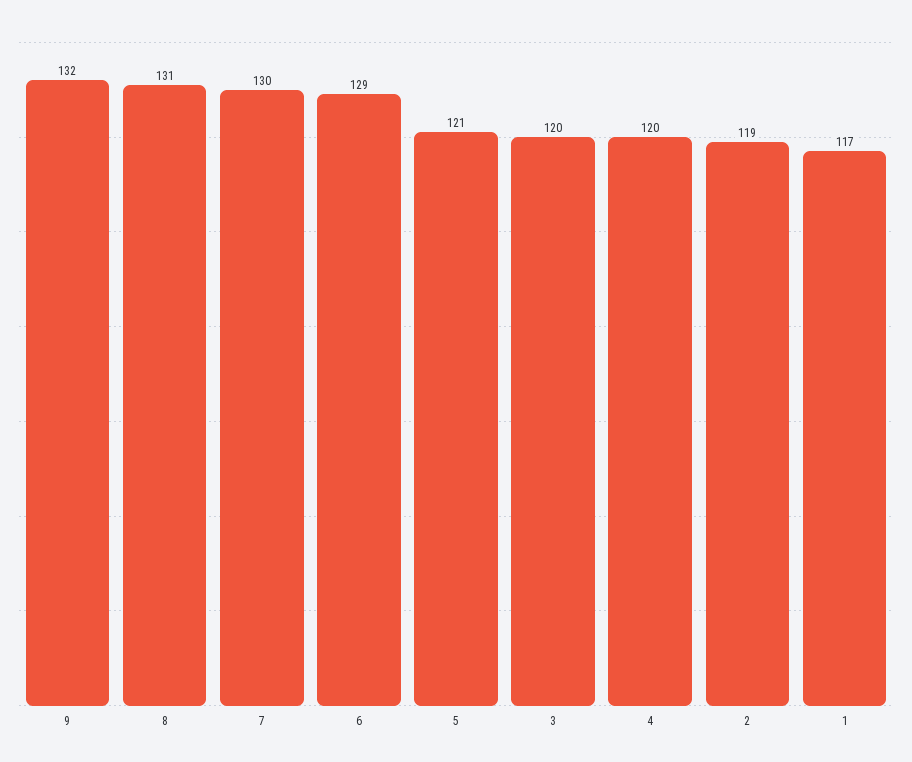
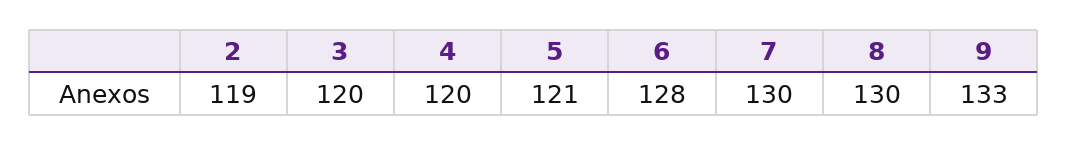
  {
-   "9": 132,
+   "9": 133,
-   "8": 131,
+   "8": 130,
    "7": 130,
-   "6": 129,
+   "6": 128,
    "5": 121,
    "3": 120,
    "4": 120,
-   "2": 119,
+   "2": 119
-   "1": 117
  }

